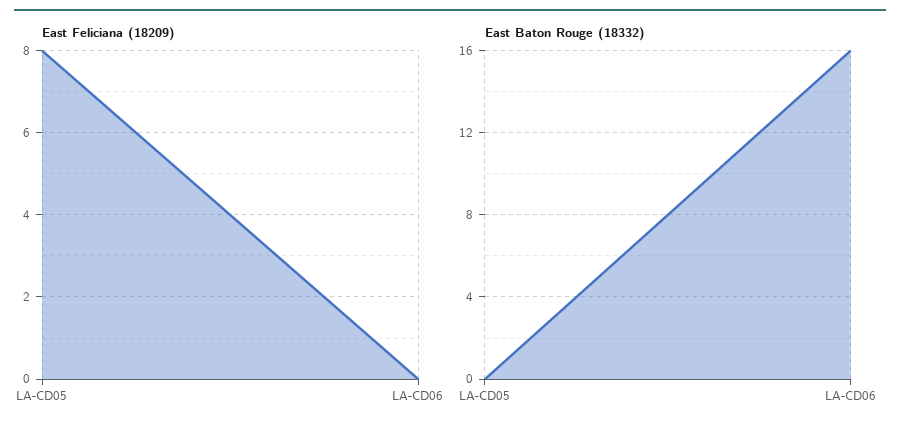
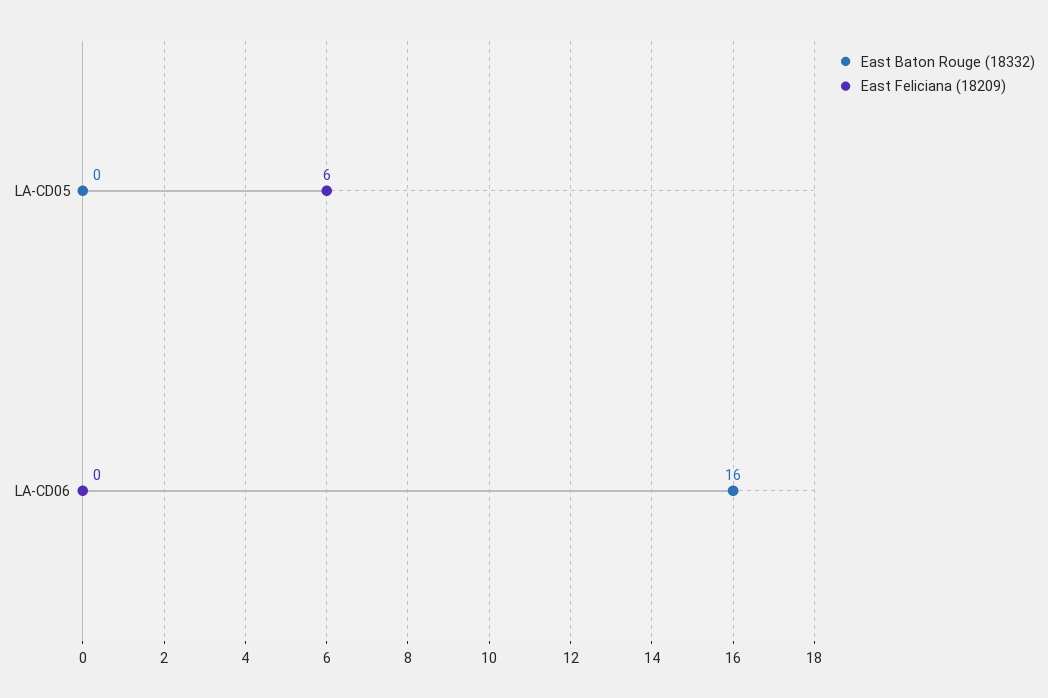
  {
    "East Feliciana (18209)": {
-     "LA-CD05": 8,
+     "LA-CD05": 6,
      "LA-CD06": 0
    },
    "East Baton Rouge (18332)": {
      "LA-CD05": 0,
      "LA-CD06": 16
    }
  }

